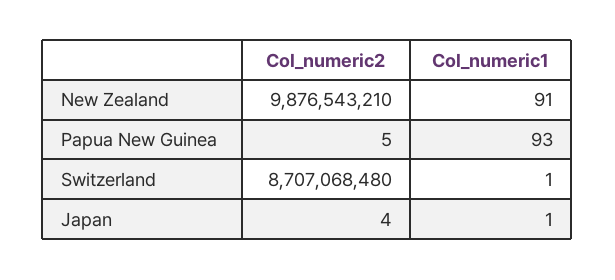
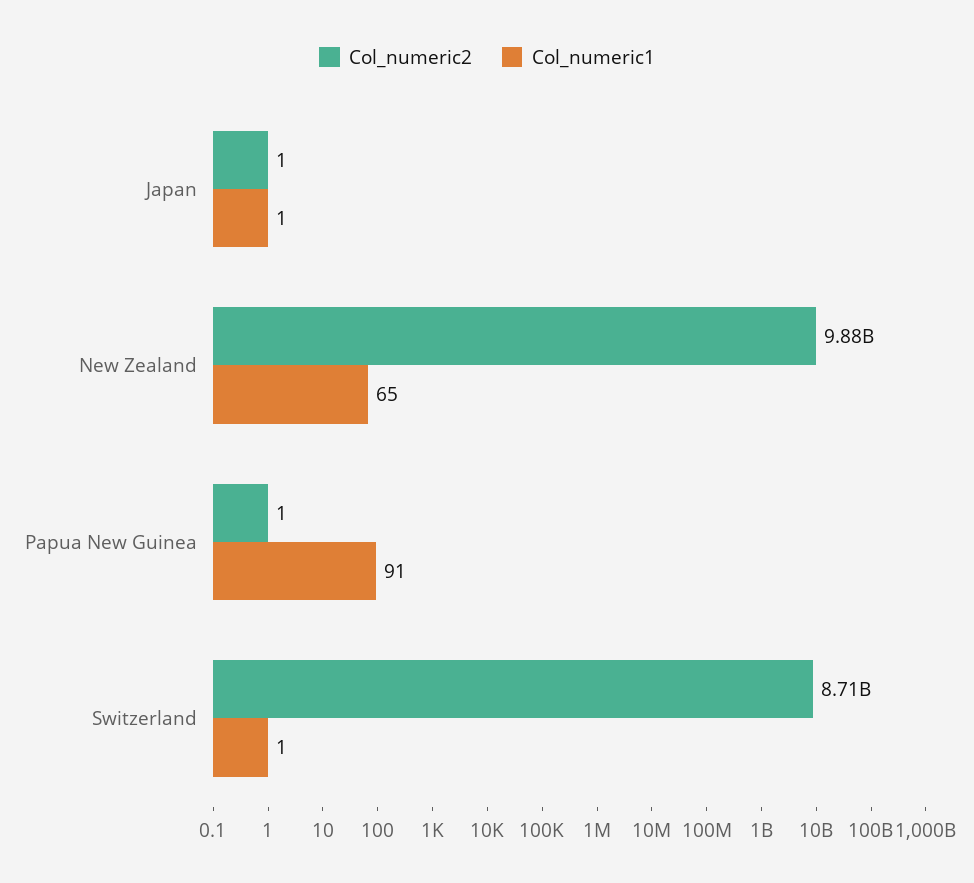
  {
    "Col_numeric2": {
      "New Zealand": 9876543210,
-     "Papua New Guinea": 5,
+     "Papua New Guinea": 1,
      "Switzerland": 8707068480,
-     "Japan": 4
+     "Japan": 1
    },
    "Col_numeric1": {
-     "New Zealand": 91,
+     "New Zealand": 65,
-     "Papua New Guinea": 93,
+     "Papua New Guinea": 91,
      "Switzerland": 1,
      "Japan": 1
    }
  }

